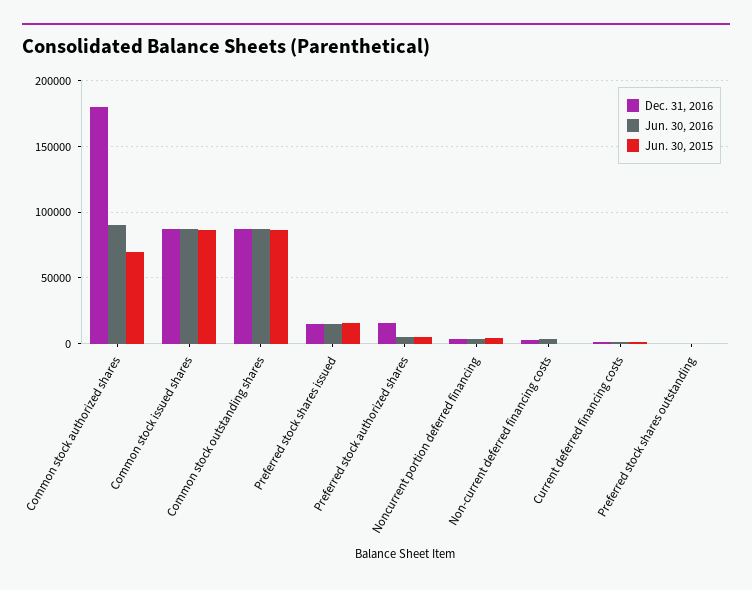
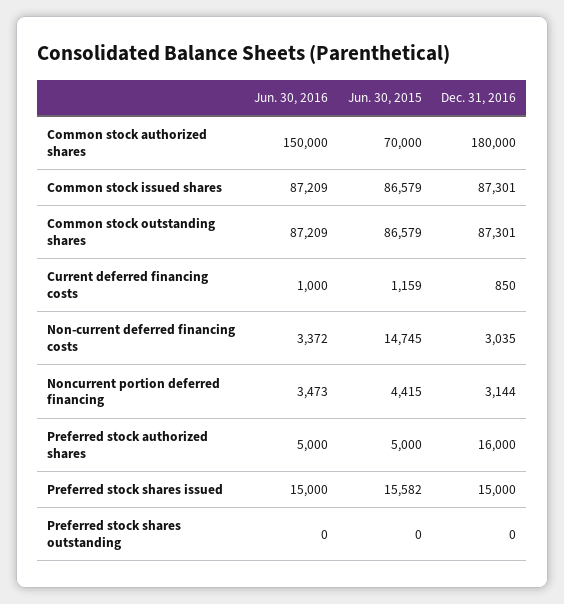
  {
    "Dec. 31, 2016": {
      "Common stock authorized shares": 180000,
      "Common stock issued shares": 87301,
      "Common stock outstanding shares": 87301,
      "Preferred stock shares issued": 15000,
      "Preferred stock authorized shares": 16000,
      "Noncurrent portion deferred financing": 3144,
      "Non-current deferred financing costs": 3035,
      "Current deferred financing costs": 850,
      "Preferred stock shares outstanding": 0
    },
    "Jun. 30, 2016": {
-     "Common stock authorized shares": 90000,
+     "Common stock authorized shares": 150000,
      "Common stock issued shares": 87209,
      "Common stock outstanding shares": 87209,
      "Preferred stock shares issued": 15000,
      "Preferred stock authorized shares": 5000,
      "Noncurrent portion deferred financing": 3473,
      "Non-current deferred financing costs": 3372,
      "Current deferred financing costs": 1000,
      "Preferred stock shares outstanding": 0
    },
    "Jun. 30, 2015": {
      "Common stock authorized shares": 70000,
      "Common stock issued shares": 86579,
      "Common stock outstanding shares": 86579,
      "Preferred stock shares issued": 15582,
      "Preferred stock authorized shares": 5000,
      "Noncurrent portion deferred financing": 4415,
-     "Non-current deferred financing costs": 0,
+     "Non-current deferred financing costs": 14745,
      "Current deferred financing costs": 1159,
      "Preferred stock shares outstanding": 0
    }
  }

